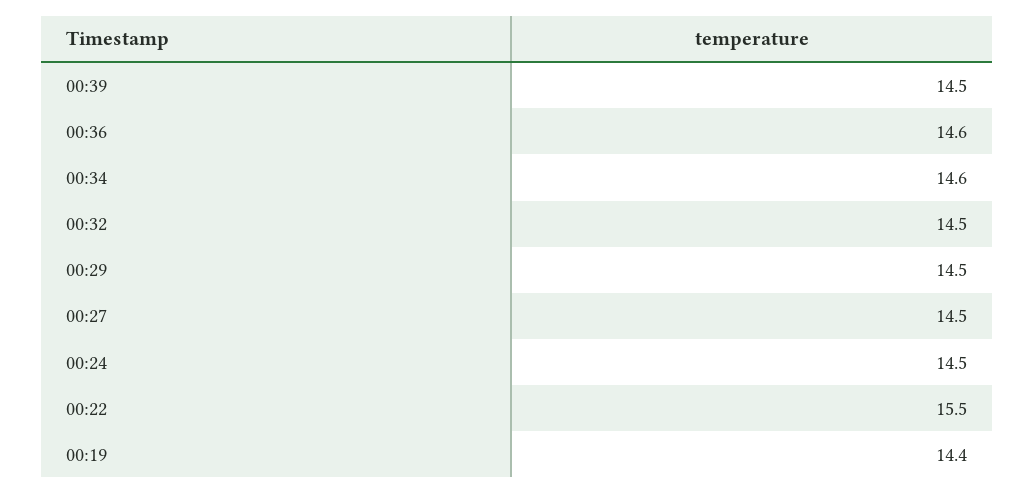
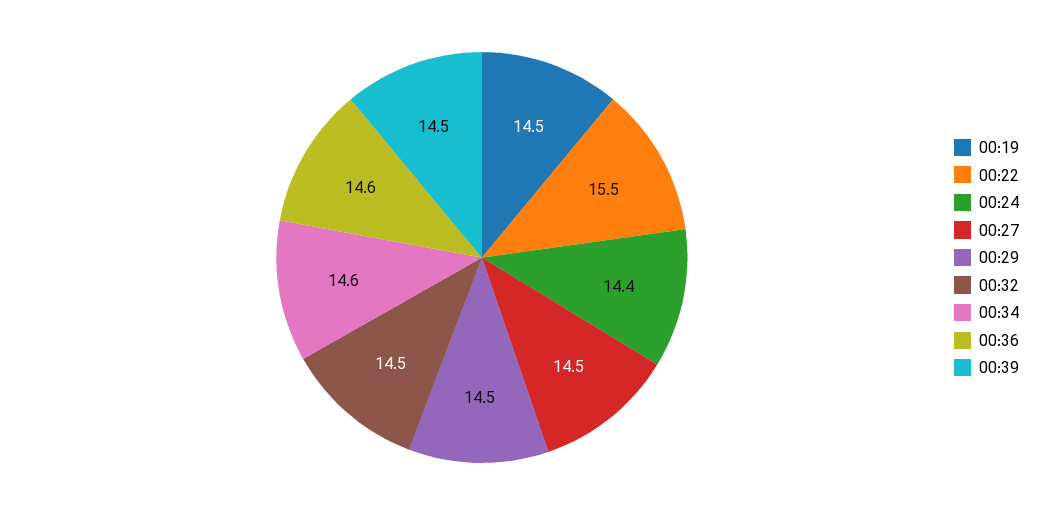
  {
    "00:39": 14.5,
    "00:36": 14.6,
    "00:34": 14.6,
    "00:32": 14.5,
    "00:29": 14.5,
    "00:27": 14.5,
-   "00:24": 14.5,
+   "00:24": 14.4,
    "00:22": 15.5,
-   "00:19": 14.4
+   "00:19": 14.5
  }

